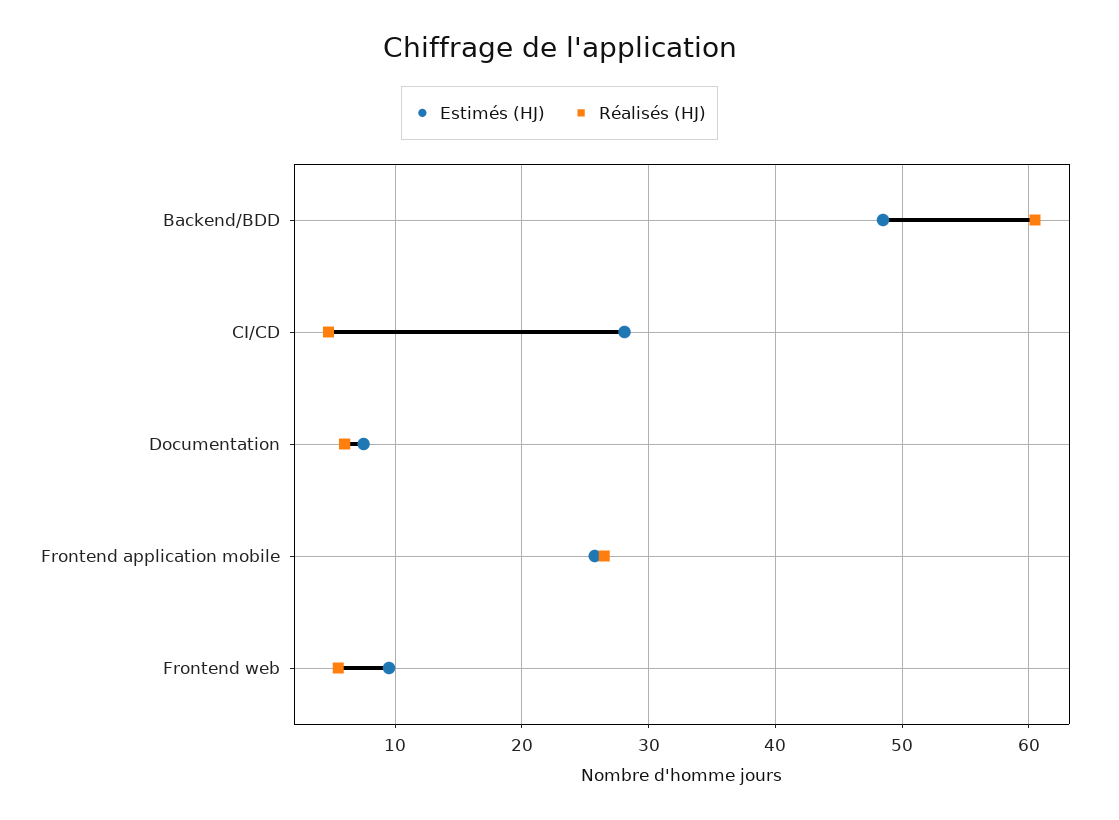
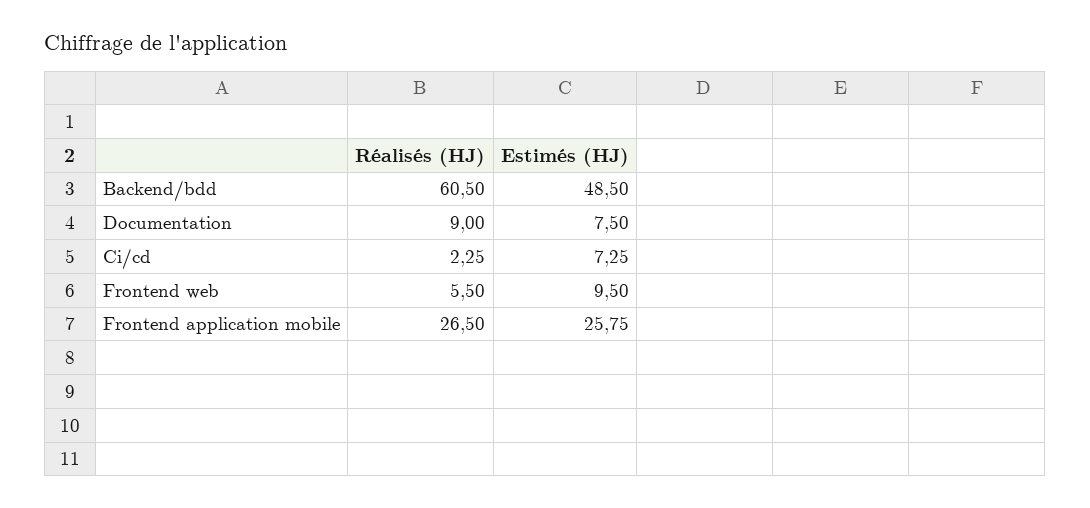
  {
    "Estimés (HJ)": {
      "Backend/BDD": 48.5,
-     "CI/CD": 28,
+     "CI/CD": 7.25,
      "Documentation": 7.5,
      "Frontend application mobile": 25.75,
      "Frontend web": 9.5
    },
    "Réalisés (HJ)": {
      "Backend/BDD": 60.5,
-     "CI/CD": 5,
+     "CI/CD": 2.25,
-     "Documentation": 6,
+     "Documentation": 9,
      "Frontend application mobile": 26.5,
      "Frontend web": 5.5
    }
  }

